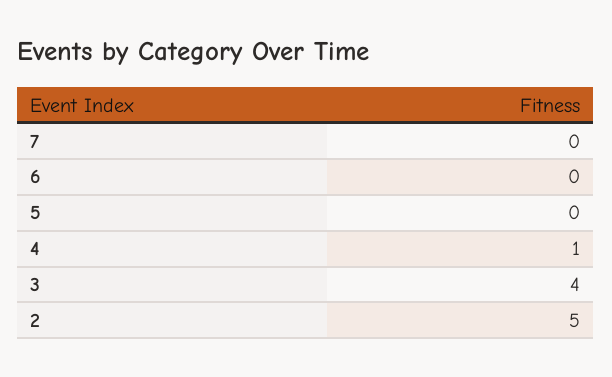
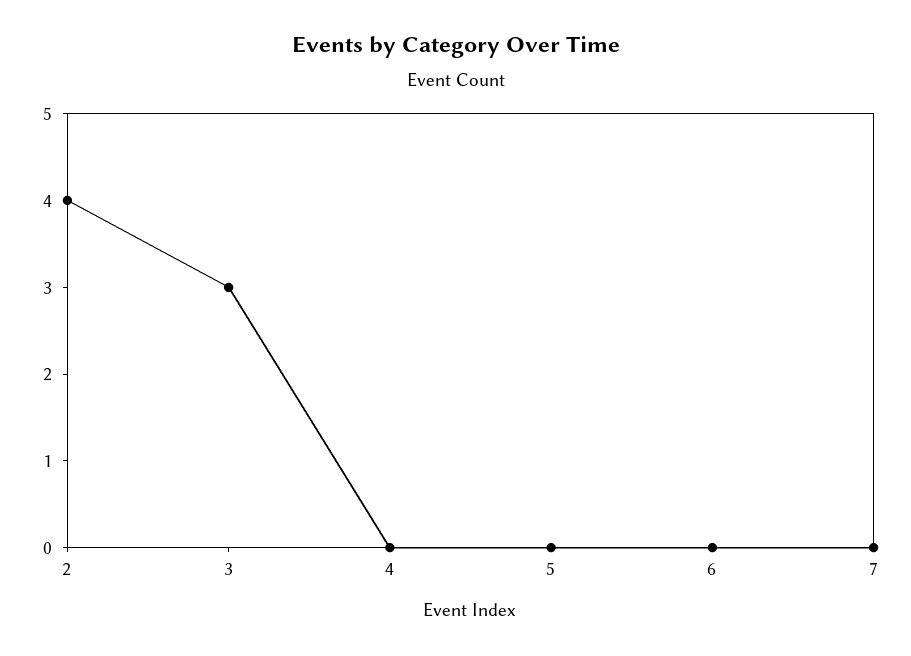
  {
    "7": 0,
    "6": 0,
    "5": 0,
-   "4": 1,
+   "4": 0,
-   "3": 4,
+   "3": 3,
-   "2": 5
+   "2": 4
  }

